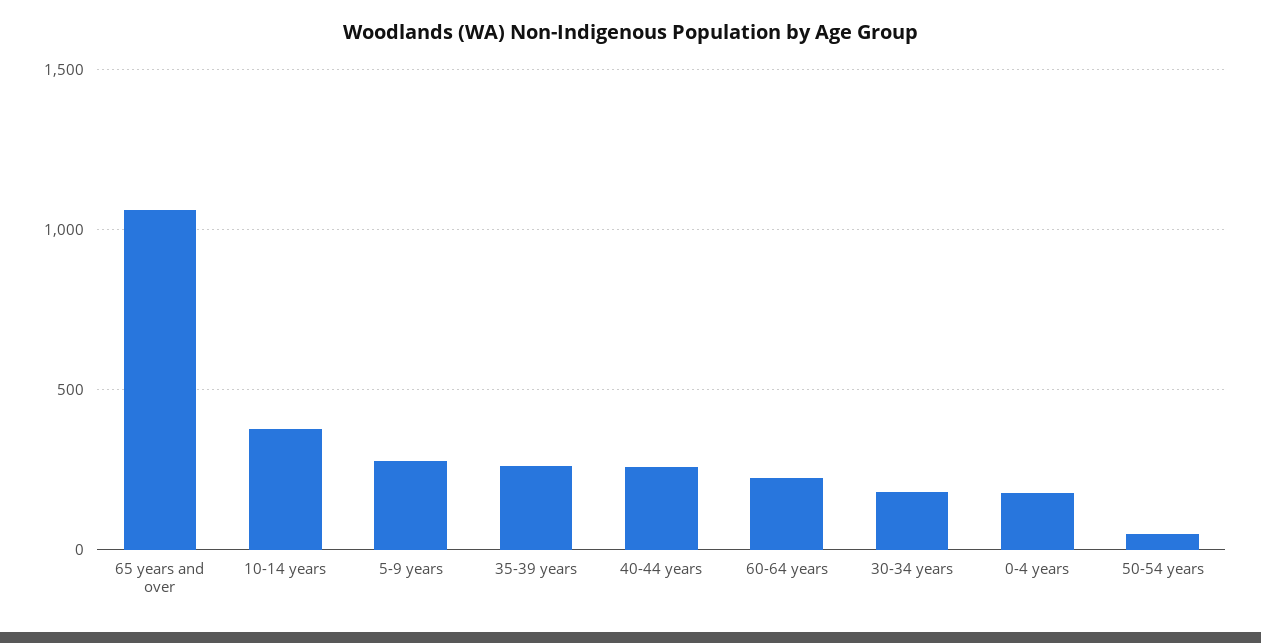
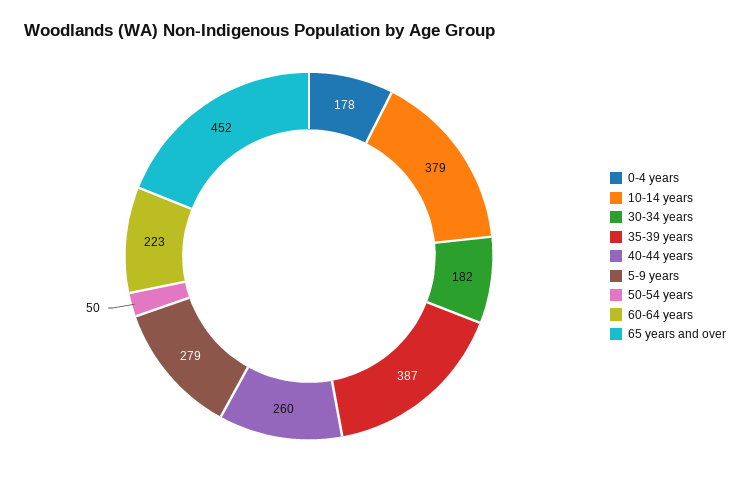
  {
-   "65 years and over": 1050,
+   "65 years and over": 452,
    "10-14 years": 379,
    "5-9 years": 279,
-   "35-39 years": 250,
+   "35-39 years": 387,
    "40-44 years": 260,
    "60-64 years": 223,
    "30-34 years": 182,
    "0-4 years": 178,
    "50-54 years": 50
  }

